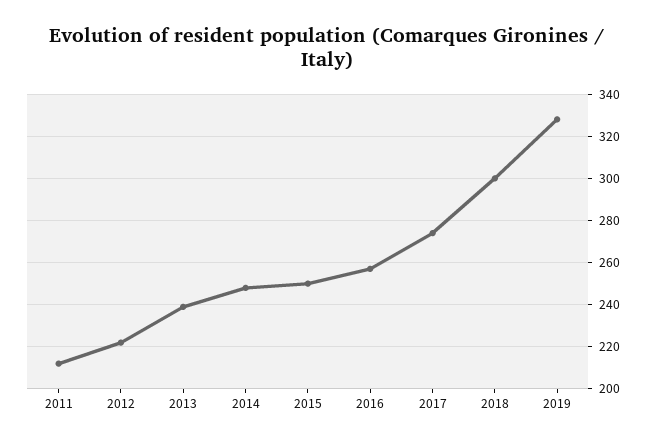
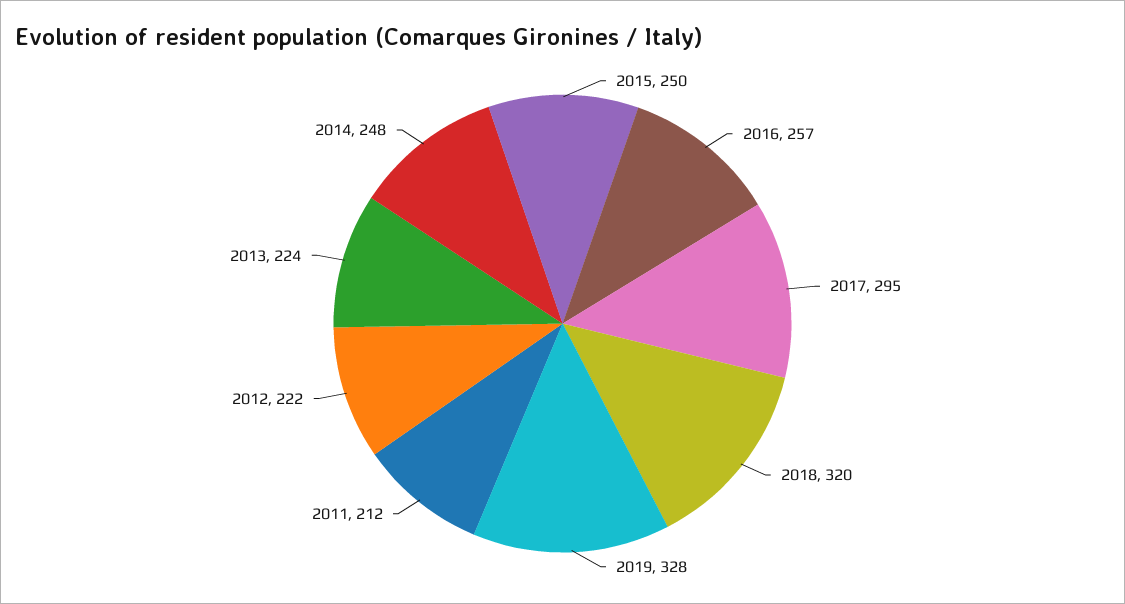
  {
    "2011": 212,
    "2012": 222,
-   "2013": 240,
+   "2013": 224,
    "2014": 248,
    "2015": 250,
    "2016": 257,
-   "2017": 275,
+   "2017": 295,
-   "2018": 300,
+   "2018": 320,
    "2019": 328
  }

